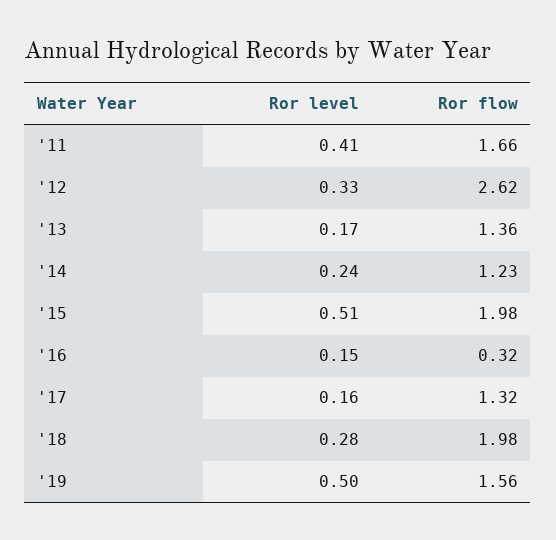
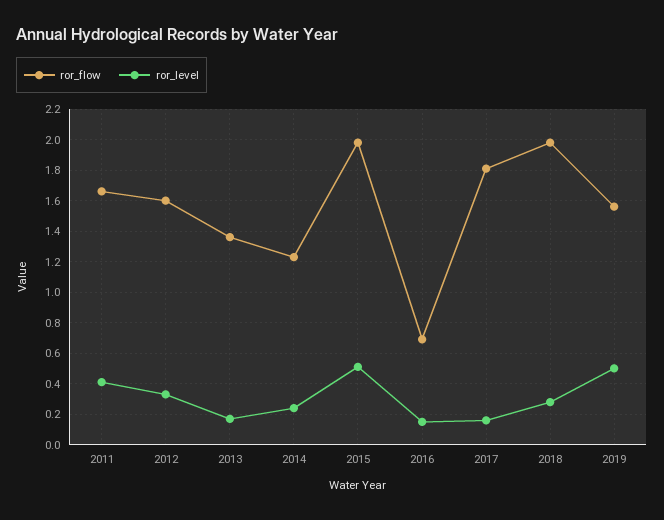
  {
    "Ror level": {
      "'11": 0.41,
      "'12": 0.33,
      "'13": 0.17,
      "'14": 0.24,
      "'15": 0.51,
      "'16": 0.15,
      "'17": 0.16,
      "'18": 0.28,
      "'19": 0.5
    },
    "Ror flow": {
      "'11": 1.66,
-     "'12": 2.62,
+     "'12": 1.6,
      "'13": 1.36,
      "'14": 1.23,
      "'15": 1.98,
-     "'16": 0.32,
+     "'16": 0.7,
-     "'17": 1.32,
+     "'17": 1.8,
      "'18": 1.98,
      "'19": 1.56
    }
  }

